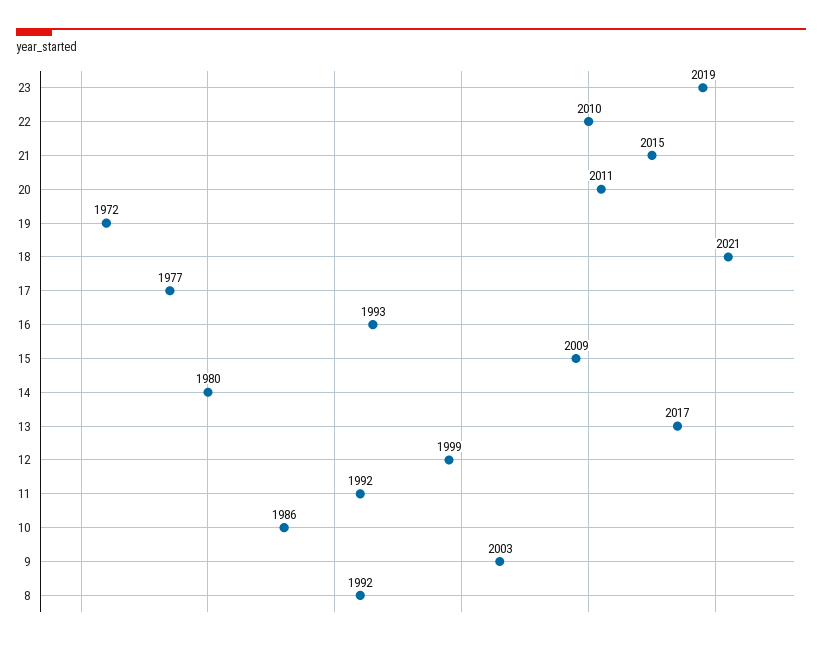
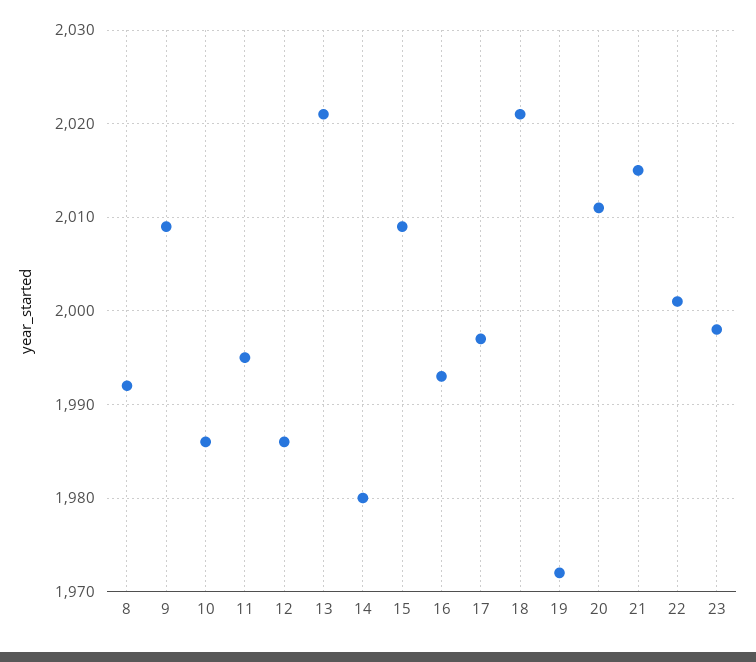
  {
-   "23": 2019,
+   "23": 1998,
-   "22": 2010,
+   "22": 2001,
    "21": 2015,
    "20": 2011,
    "19": 1972,
    "18": 2021,
-   "17": 1977,
+   "17": 1997,
    "16": 1993,
    "15": 2009,
    "14": 1980,
-   "13": 2017,
+   "13": 2021,
-   "12": 1999,
+   "12": 1986,
-   "11": 1992,
+   "11": 1995,
    "10": 1986,
-   "9": 2003,
+   "9": 2009,
    "8": 1992
  }

